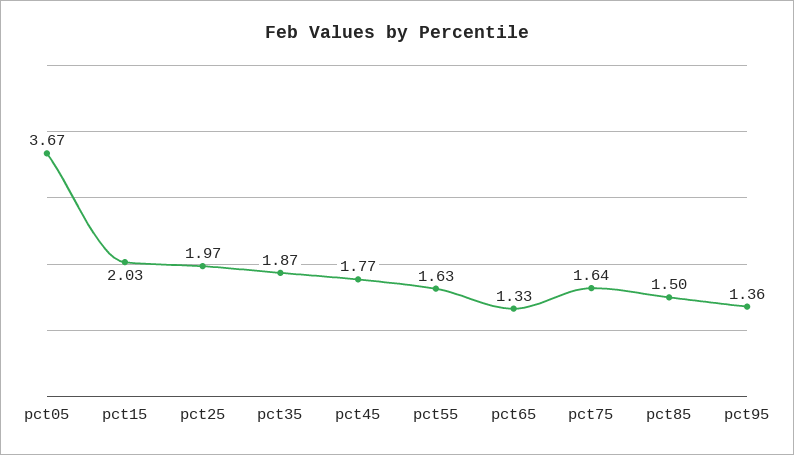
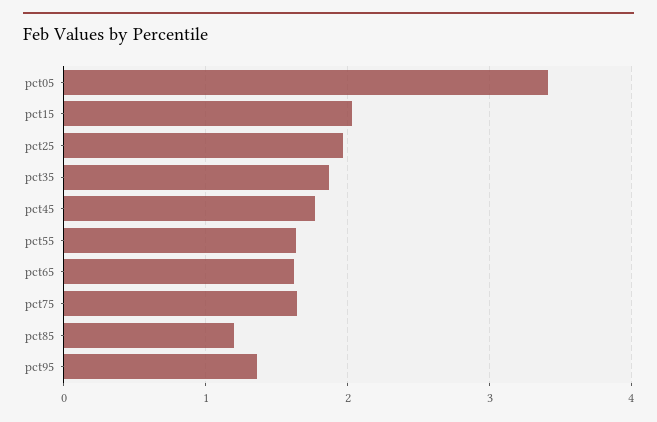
  {
-   "pct05": 3.67,
+   "pct05": 3.4,
    "pct15": 2.03,
    "pct25": 1.97,
    "pct35": 1.87,
    "pct45": 1.77,
    "pct55": 1.63,
-   "pct65": 1.33,
+   "pct65": 1.6,
    "pct75": 1.64,
-   "pct85": 1.5,
+   "pct85": 1.2,
    "pct95": 1.36
  }

